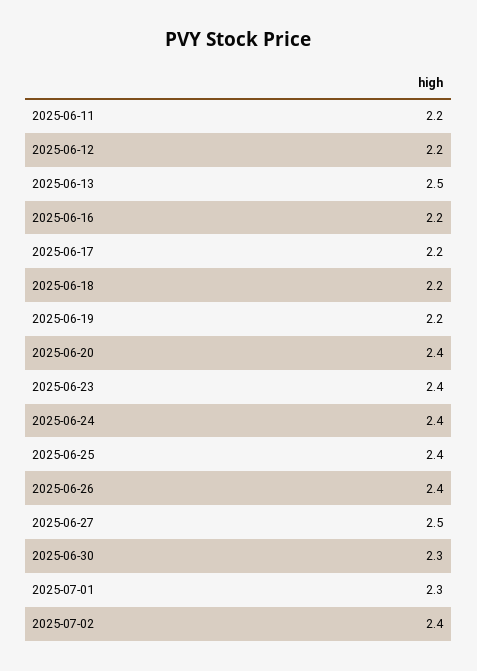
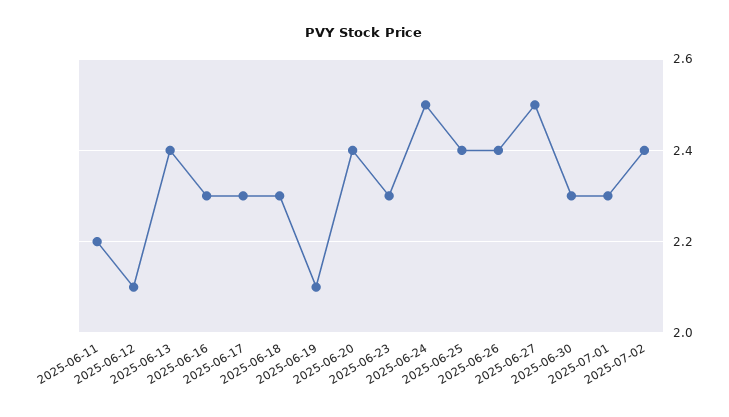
  {
    "2025-06-11": 2.2,
-   "2025-06-12": 2.2,
+   "2025-06-12": 2.1,
-   "2025-06-13": 2.5,
+   "2025-06-13": 2.4,
-   "2025-06-16": 2.2,
+   "2025-06-16": 2.3,
-   "2025-06-17": 2.2,
+   "2025-06-17": 2.3,
-   "2025-06-18": 2.2,
+   "2025-06-18": 2.3,
-   "2025-06-19": 2.2,
+   "2025-06-19": 2.1,
    "2025-06-20": 2.4,
-   "2025-06-23": 2.4,
+   "2025-06-23": 2.3,
-   "2025-06-24": 2.4,
+   "2025-06-24": 2.5,
    "2025-06-25": 2.4,
    "2025-06-26": 2.4,
    "2025-06-27": 2.5,
    "2025-06-30": 2.3,
    "2025-07-01": 2.3,
    "2025-07-02": 2.4
  }

